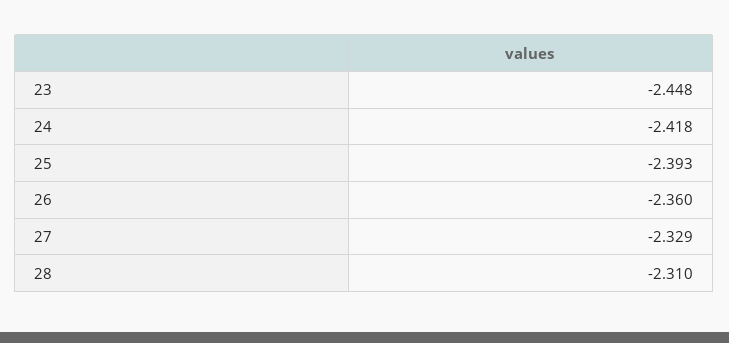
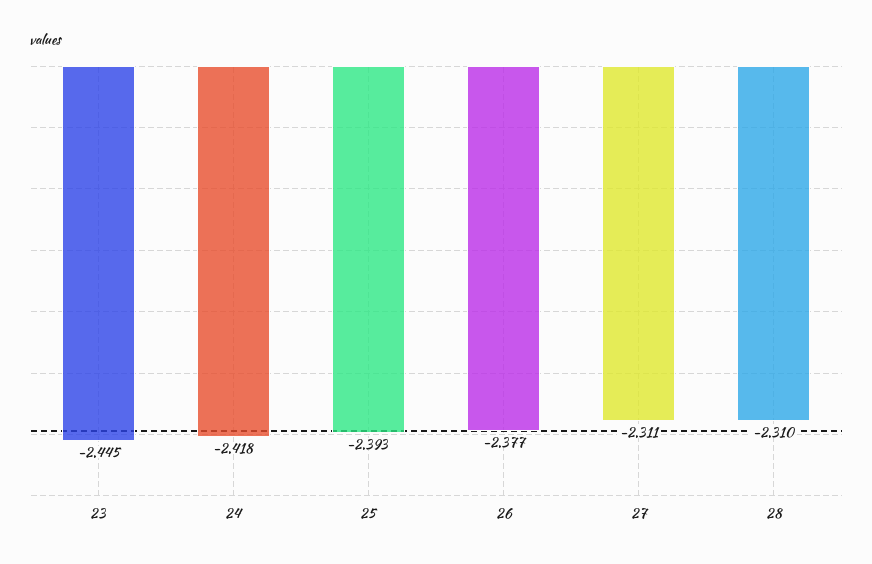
  {
-   "23": -2.448,
+   "23": -2.445,
    "24": -2.418,
    "25": -2.393,
-   "26": -2.36,
+   "26": -2.377,
-   "27": -2.329,
+   "27": -2.311,
    "28": -2.31
  }

